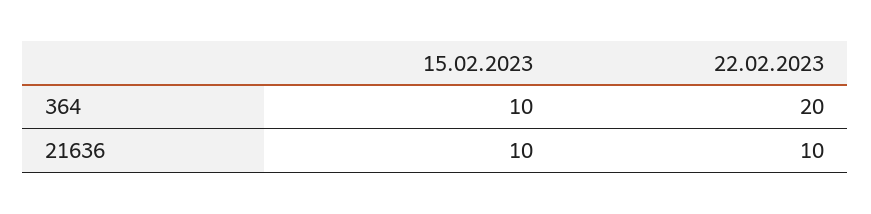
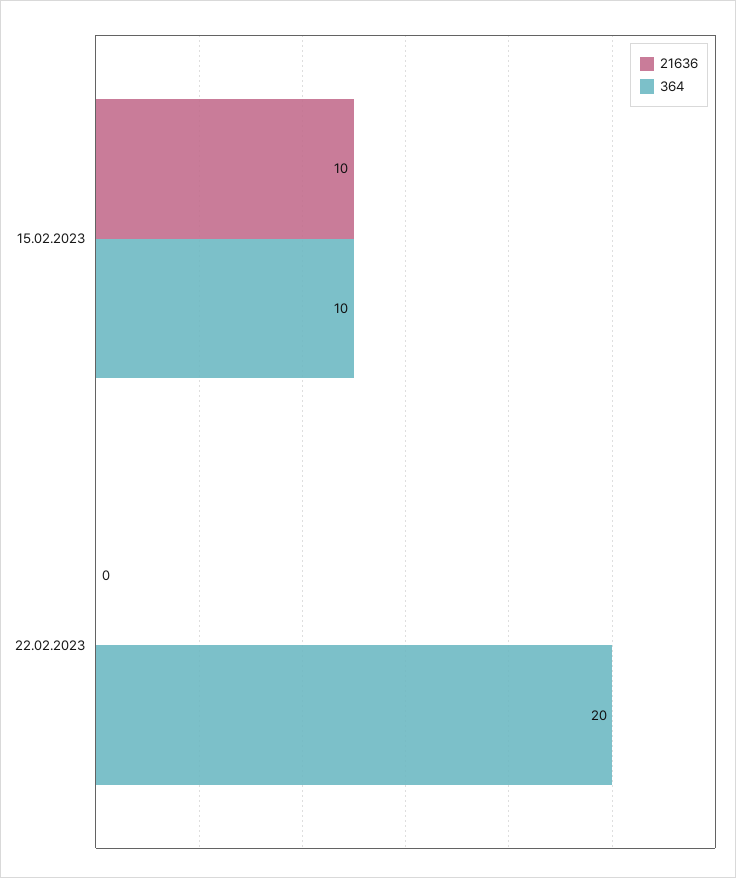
  {
    "364": {
      "15.02.2023": 10,
      "22.02.2023": 20
    },
    "21636": {
      "15.02.2023": 10,
-     "22.02.2023": 10
+     "22.02.2023": 0
    }
  }

